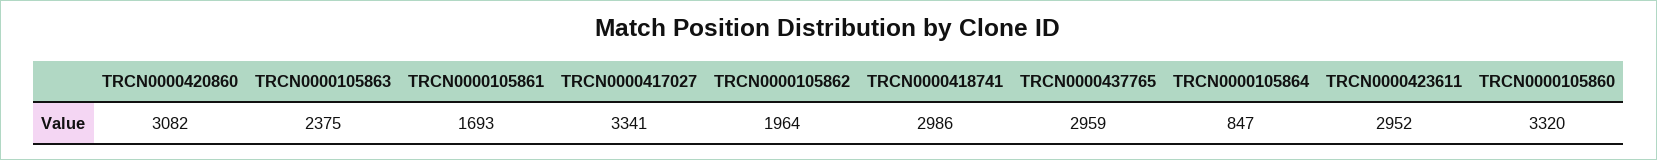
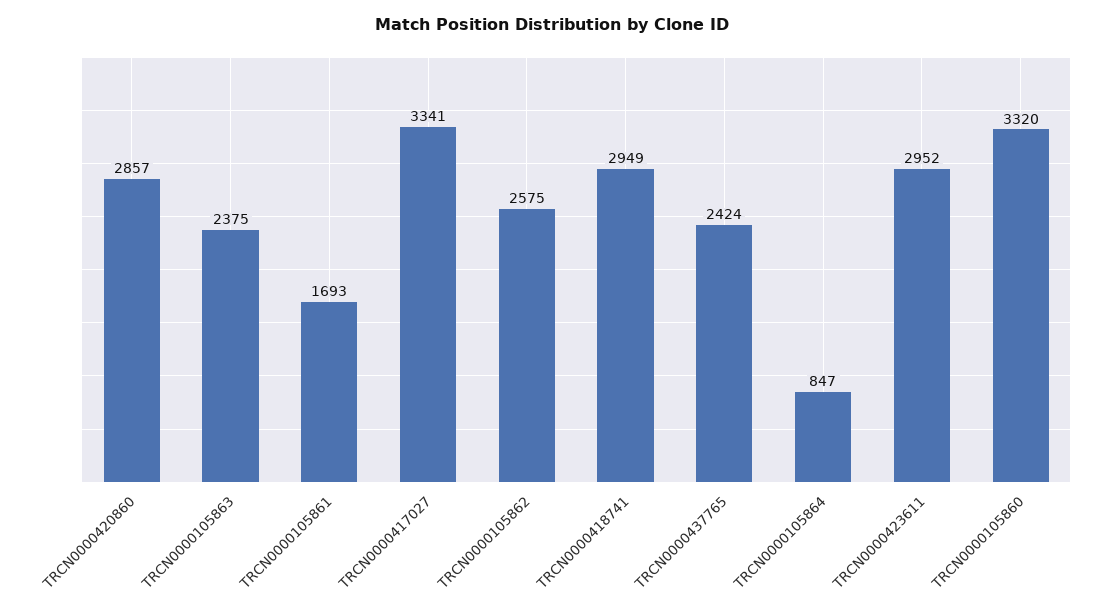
  {
-   "TRCN0000420860": 3082,
+   "TRCN0000420860": 2857,
    "TRCN0000105863": 2375,
    "TRCN0000105861": 1693,
    "TRCN0000417027": 3341,
-   "TRCN0000105862": 1964,
+   "TRCN0000105862": 2575,
-   "TRCN0000418741": 2986,
+   "TRCN0000418741": 2949,
-   "TRCN0000437765": 2959,
+   "TRCN0000437765": 2424,
    "TRCN0000105864": 847,
    "TRCN0000423611": 2952,
    "TRCN0000105860": 3320
  }

